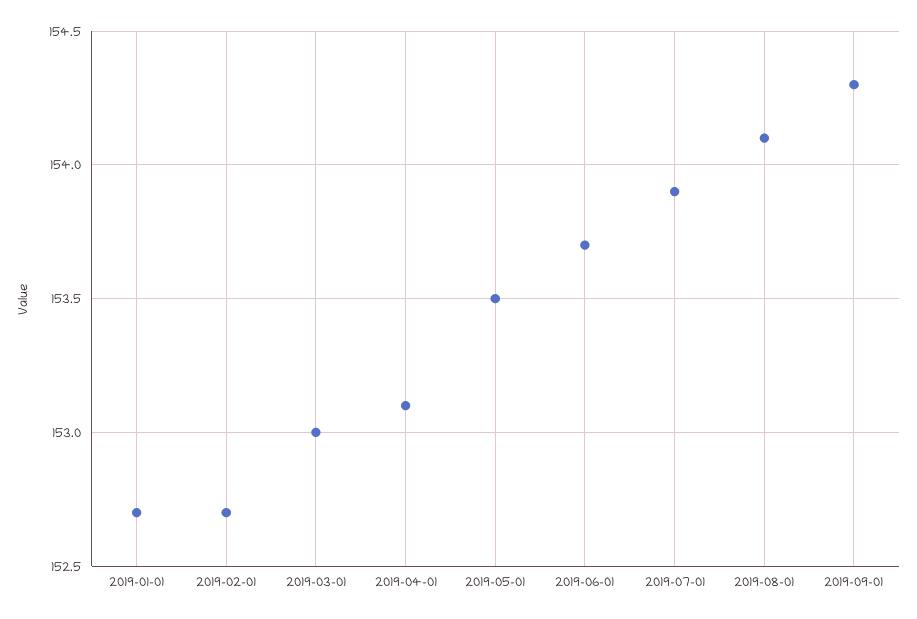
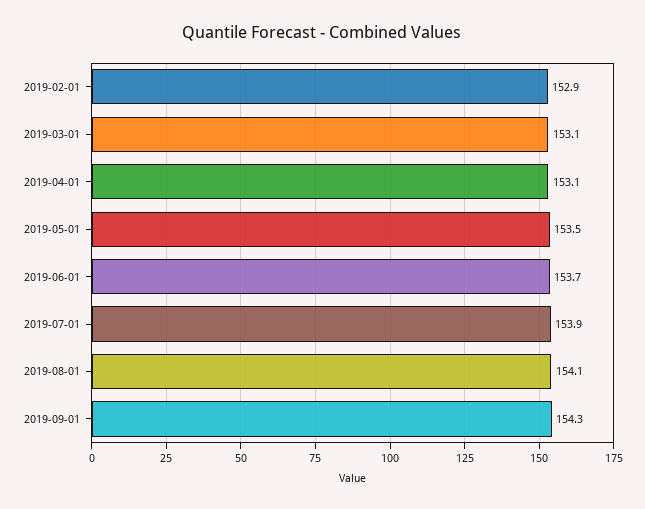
  {
-   "2019-01-01": 152.7,
-   "2019-02-01": 152.7,
+   "2019-02-01": 152.9,
-   "2019-03-01": 153,
+   "2019-03-01": 153.1,
    "2019-04-01": 153.1,
    "2019-05-01": 153.5,
    "2019-06-01": 153.7,
    "2019-07-01": 153.9,
    "2019-08-01": 154.1,
    "2019-09-01": 154.3
  }

